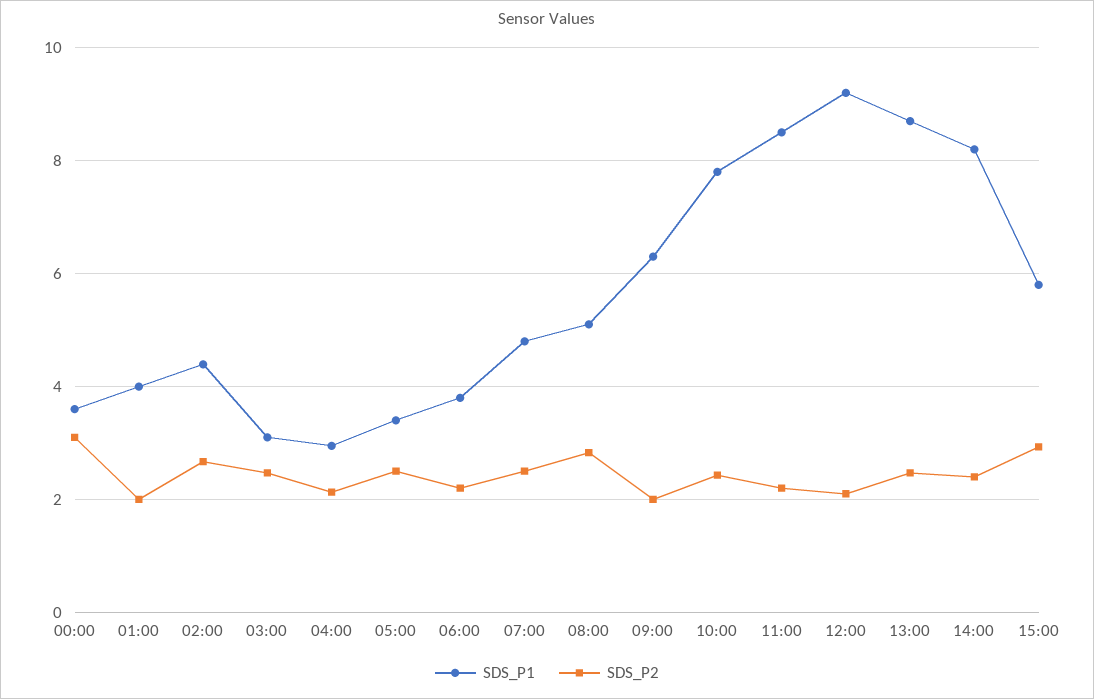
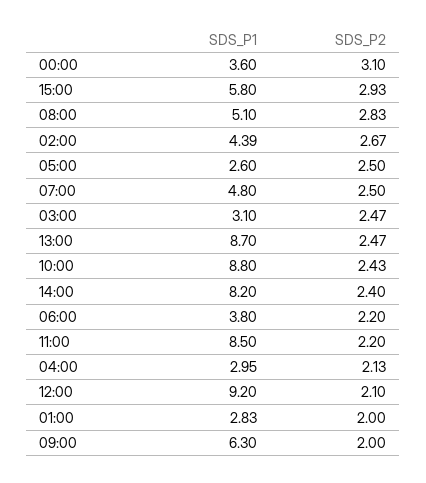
  {
    "SDS_P1": {
      "00:00": 3.6,
-     "01:00": 4,
+     "01:00": 2.83,
      "02:00": 4.39,
      "03:00": 3.1,
      "04:00": 2.95,
-     "05:00": 3.4,
+     "05:00": 2.6,
      "06:00": 3.8,
      "07:00": 4.8,
      "08:00": 5.1,
      "09:00": 6.3,
-     "10:00": 7.8,
+     "10:00": 8.8,
      "11:00": 8.5,
      "12:00": 9.2,
      "13:00": 8.7,
      "14:00": 8.2,
      "15:00": 5.8
    },
    "SDS_P2": {
      "00:00": 3.1,
      "01:00": 2,
      "02:00": 2.67,
      "03:00": 2.47,
      "04:00": 2.13,
      "05:00": 2.5,
      "06:00": 2.2,
      "07:00": 2.5,
      "08:00": 2.83,
      "09:00": 2,
      "10:00": 2.43,
      "11:00": 2.2,
      "12:00": 2.1,
      "13:00": 2.47,
      "14:00": 2.4,
      "15:00": 2.93
    }
  }

